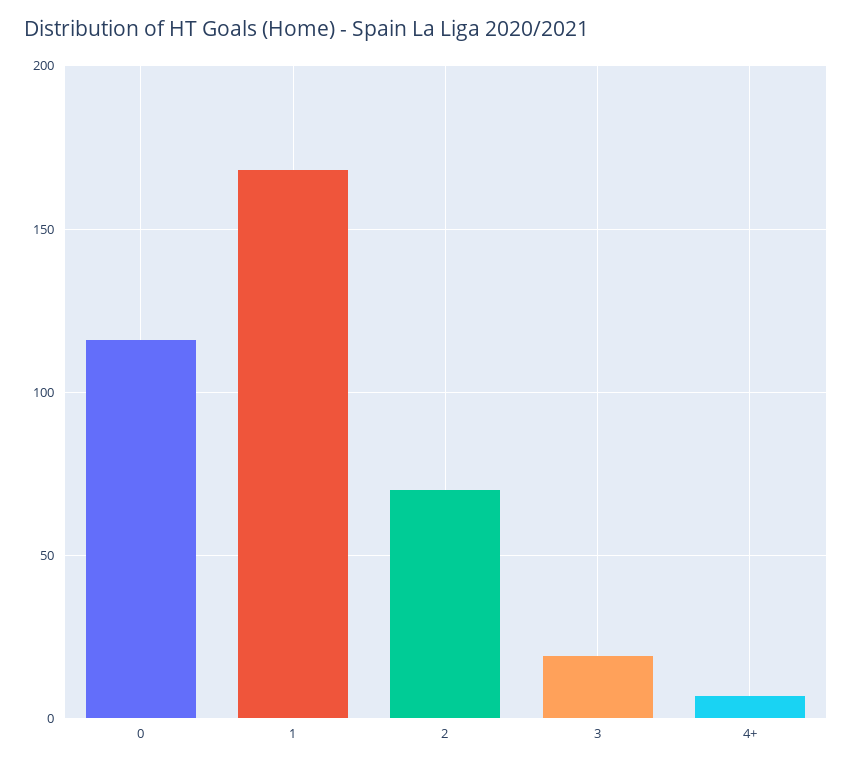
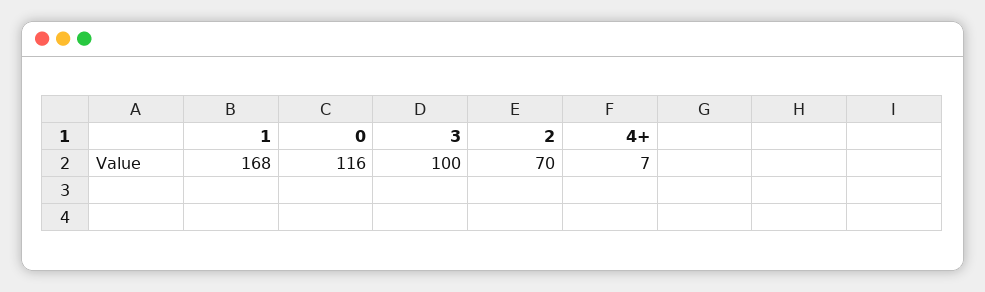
  {
    "0": 116,
    "1": 168,
    "2": 70,
-   "3": 20,
+   "3": 100,
    "4+": 7
  }

